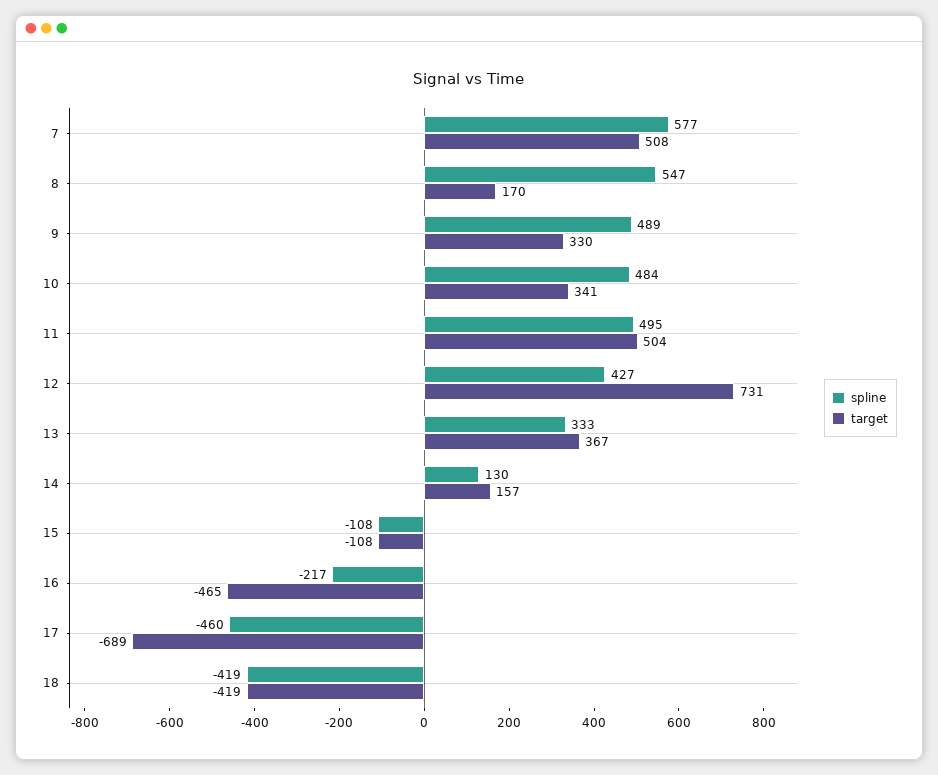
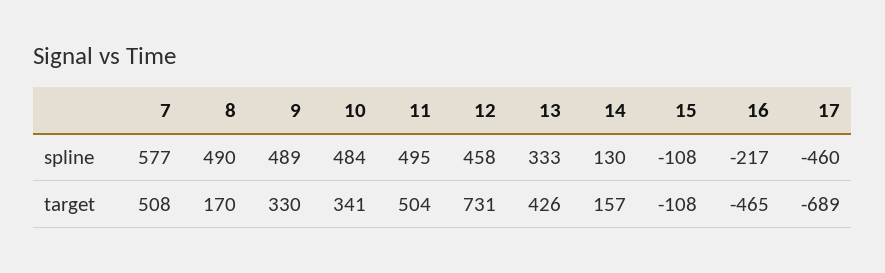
  {
    "spline": {
      "7": 577,
-     "8": 547,
+     "8": 490,
      "9": 489,
      "10": 484,
      "11": 495,
-     "12": 427,
+     "12": 458,
      "13": 333,
      "14": 130,
      "15": -108,
      "16": -217,
-     "17": -460,
+     "17": -460
-     "18": -419
    },
    "target": {
      "7": 508,
      "8": 170,
      "9": 330,
      "10": 341,
      "11": 504,
      "12": 731,
-     "13": 367,
+     "13": 426,
      "14": 157,
      "15": -108,
      "16": -465,
-     "17": -689,
+     "17": -689
-     "18": -419
    }
  }

